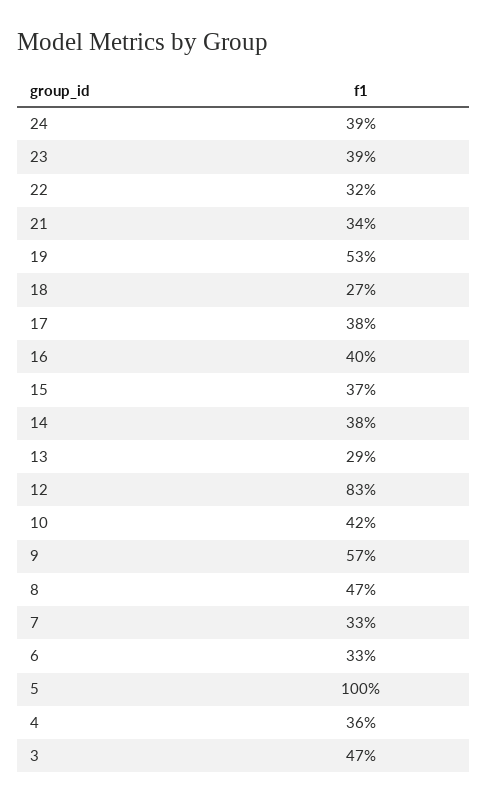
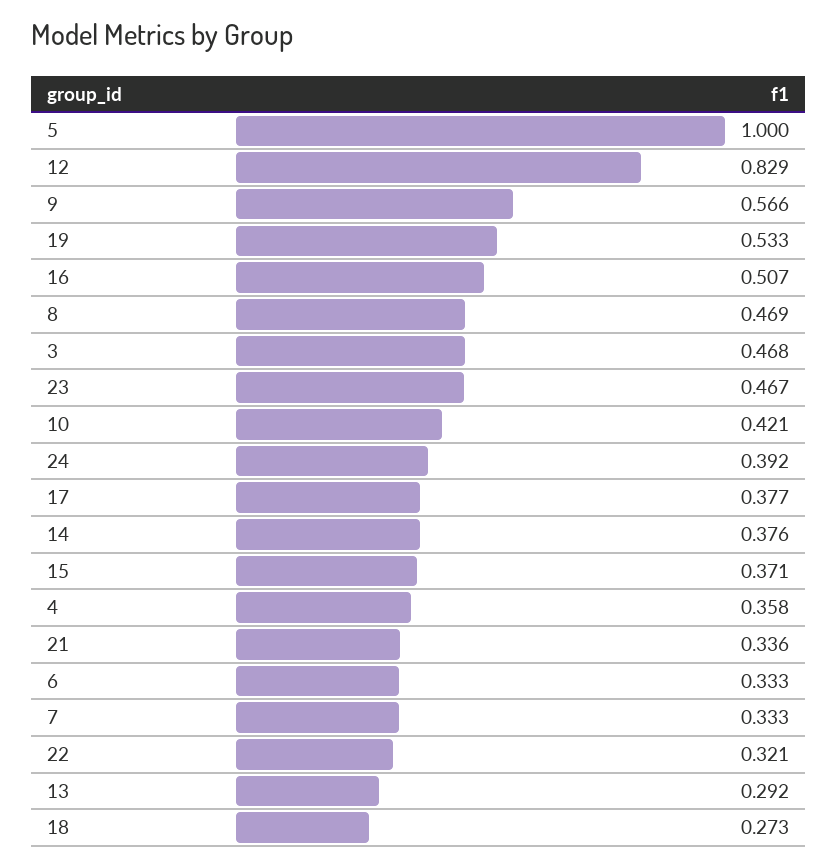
  {
    "24": 0.392,
-   "23": 0.39,
+   "23": 0.467,
    "22": 0.321,
    "21": 0.336,
    "19": 0.533,
    "18": 0.273,
    "17": 0.377,
-   "16": 0.4,
+   "16": 0.507,
    "15": 0.371,
    "14": 0.376,
    "13": 0.292,
    "12": 0.829,
    "10": 0.421,
    "9": 0.566,
    "8": 0.469,
    "7": 0.333,
    "6": 0.333,
    "5": 1,
    "4": 0.358,
    "3": 0.468
  }

